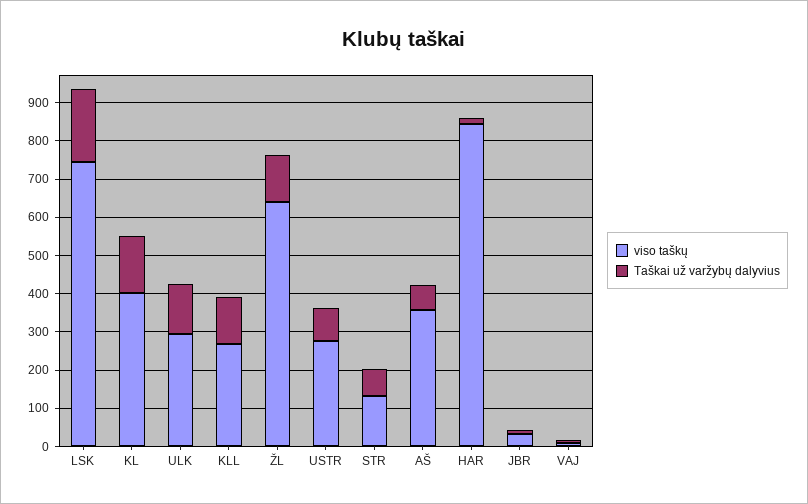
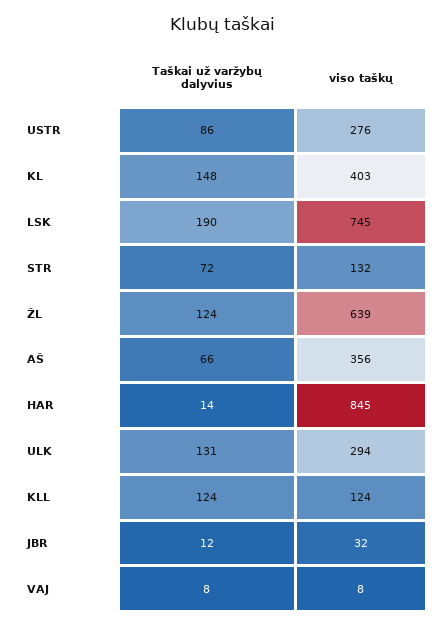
  {
    "viso taškų": {
      "LSK": 745,
      "KL": 403,
      "ULK": 294,
-     "KLL": 275,
+     "KLL": 124,
      "ŽL": 639,
      "USTR": 276,
      "STR": 132,
      "AŠ": 356,
      "HAR": 845,
      "JBR": 32,
      "VAJ": 8
    },
    "Taškai už varžybų dalyvius": {
      "LSK": 190,
      "KL": 148,
      "ULK": 131,
      "KLL": 124,
      "ŽL": 124,
      "USTR": 86,
      "STR": 72,
      "AŠ": 66,
      "HAR": 14,
      "JBR": 12,
      "VAJ": 8
    }
  }

